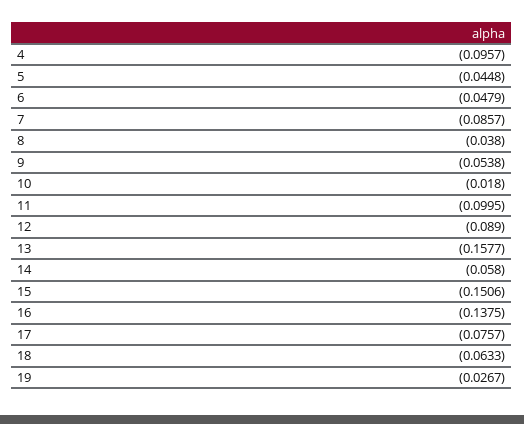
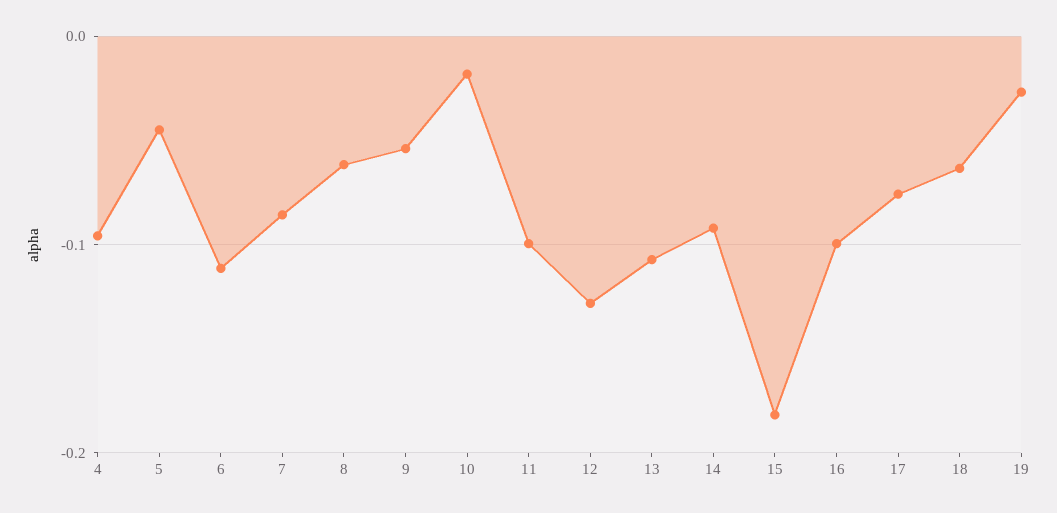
  {
    "4": -0.0957,
    "5": -0.0448,
-   "6": -0.0479,
+   "6": -0.11,
    "7": -0.0857,
-   "8": -0.038,
+   "8": -0.06,
    "9": -0.0538,
    "10": -0.018,
    "11": -0.0995,
-   "12": -0.089,
+   "12": -0.13,
-   "13": -0.1577,
+   "13": -0.11,
-   "14": -0.058,
+   "14": -0.09,
-   "15": -0.1506,
+   "15": -0.18,
-   "16": -0.1375,
+   "16": -0.1,
    "17": -0.0757,
    "18": -0.0633,
    "19": -0.0267
  }

